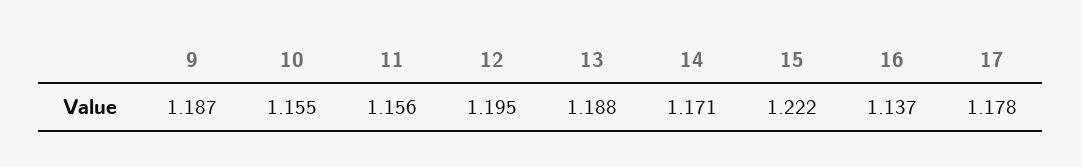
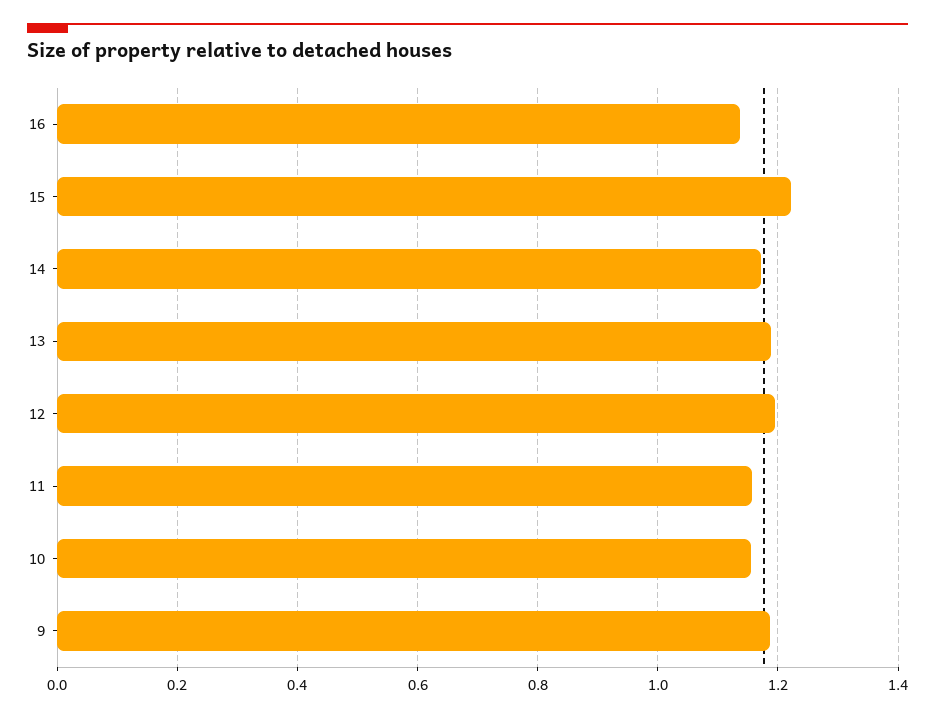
  {
    "9": 1.187,
    "10": 1.155,
    "11": 1.156,
    "12": 1.195,
    "13": 1.188,
    "14": 1.171,
    "15": 1.222,
-   "16": 1.137,
+   "16": 1.137
-   "17": 1.178
  }

